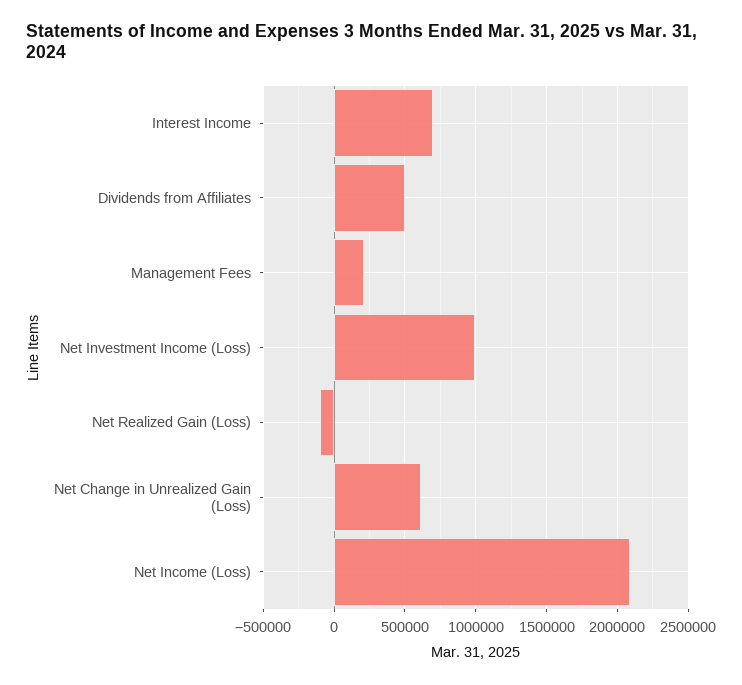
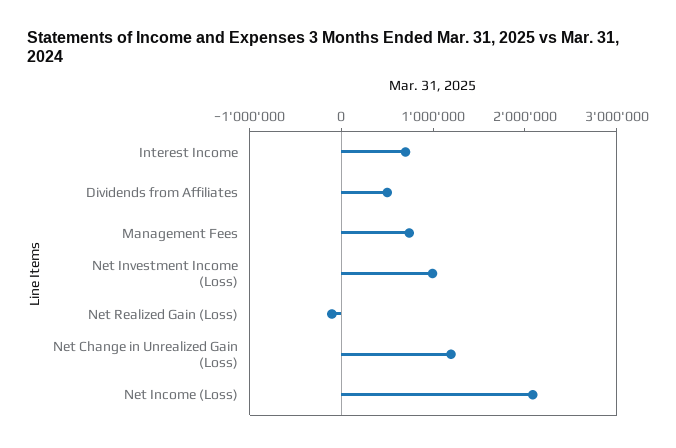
  {
    "Interest Income": 700000,
    "Dividends from Affiliates": 500000,
-   "Management Fees": 200000,
+   "Management Fees": 800000,
    "Net Investment Income (Loss)": 1000000,
    "Net Realized Gain (Loss)": -100000,
-   "Net Change in Unrealized Gain (Loss)": 600000,
+   "Net Change in Unrealized Gain (Loss)": 1200000,
    "Net Income (Loss)": 2100000
  }

